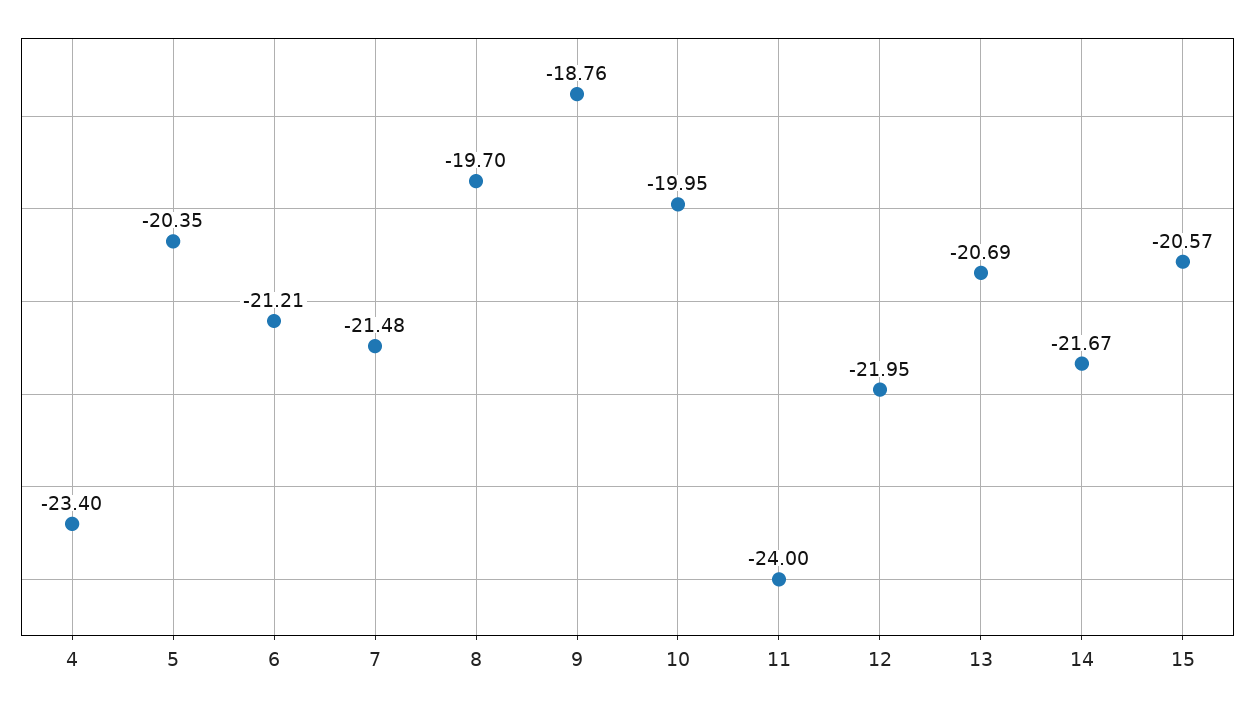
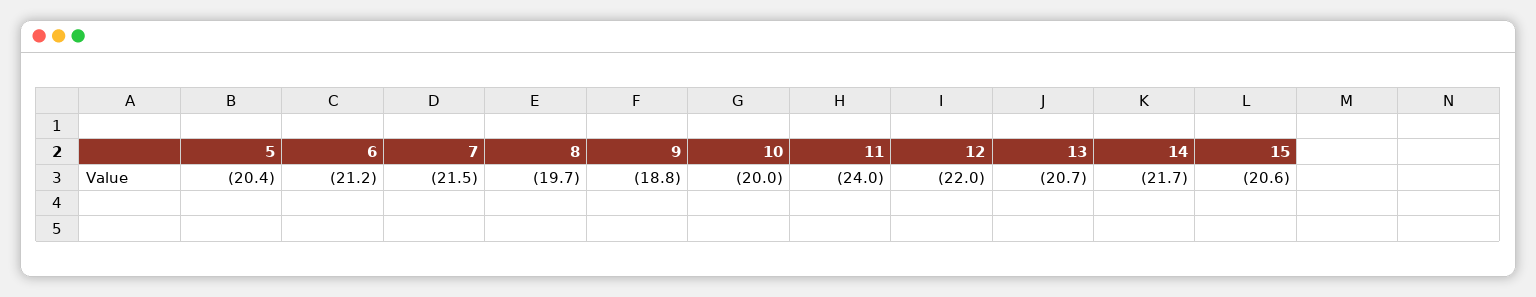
  {
-   "4": -23.4,
    "5": -20.35,
    "6": -21.21,
    "7": -21.48,
    "8": -19.7,
    "9": -18.76,
    "10": -19.95,
    "11": -24,
    "12": -21.95,
    "13": -20.69,
    "14": -21.67,
    "15": -20.57
  }

